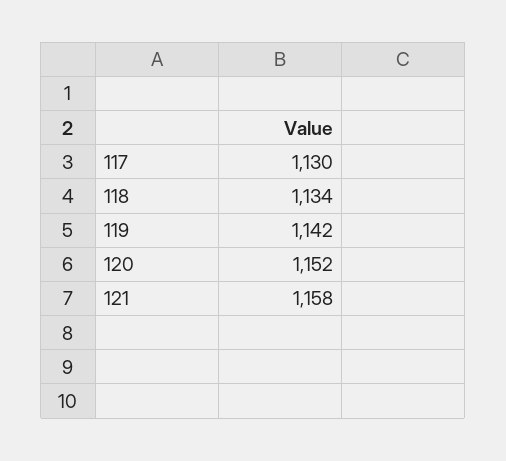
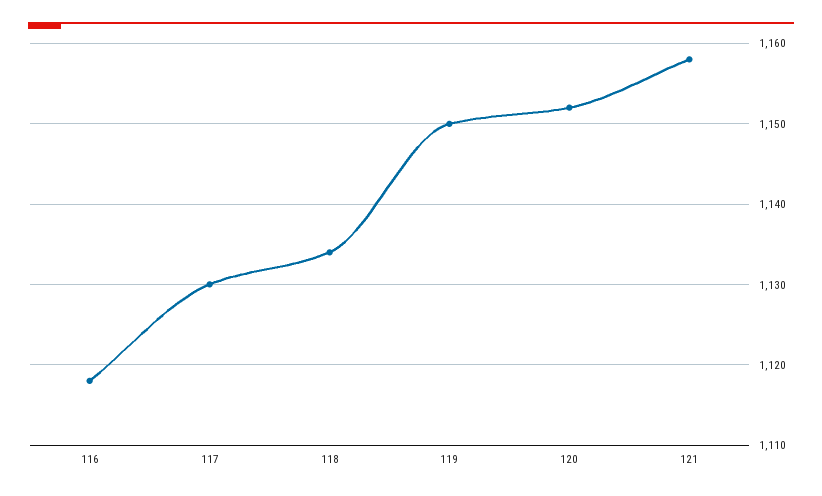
  {
    "117": 1130,
    "118": 1134,
-   "119": 1142,
+   "119": 1150,
    "120": 1152,
-   "121": 1158
+   "121": 1158,
+   "116": 1118
  }

